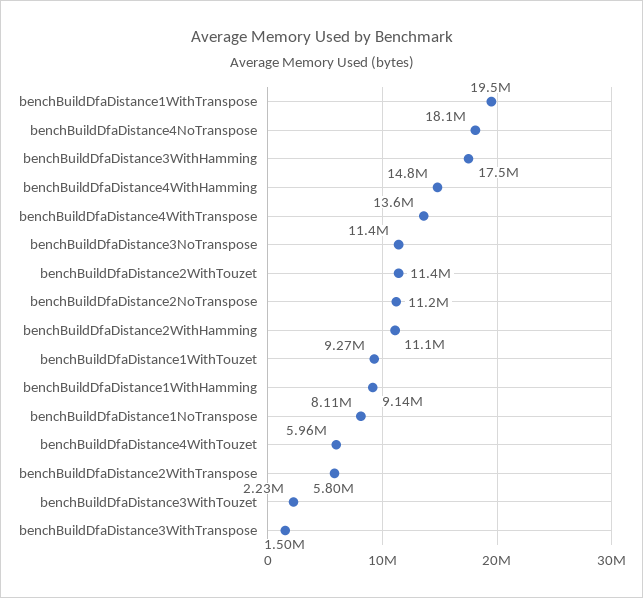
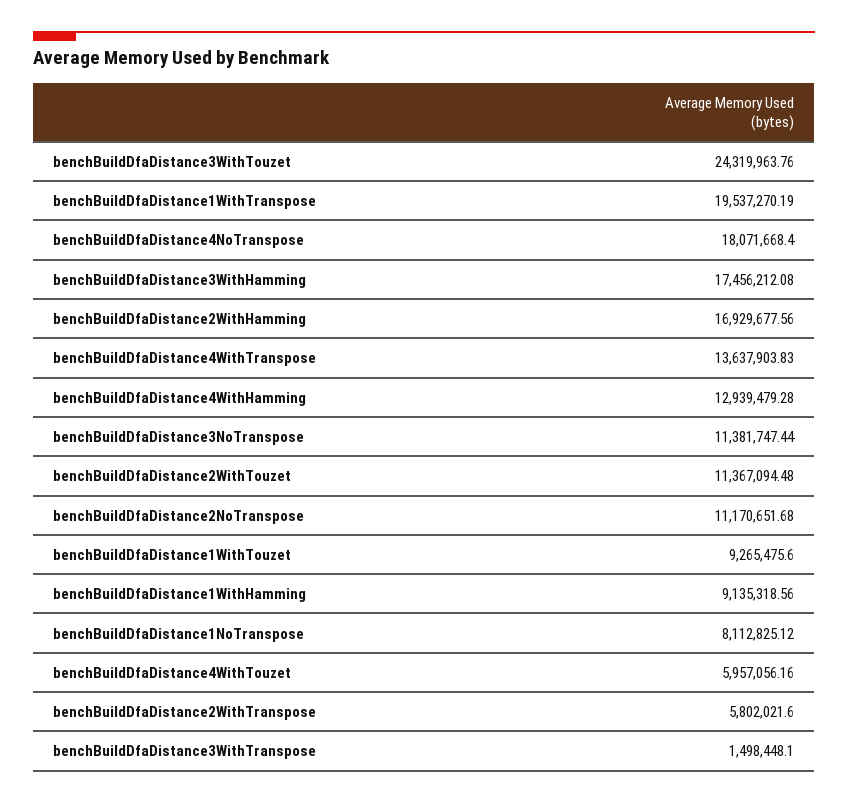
  {
    "benchBuildDfaDistance1WithTranspose": 19537270.19,
    "benchBuildDfaDistance4NoTranspose": 18071668.4,
    "benchBuildDfaDistance3WithHamming": 17456212.08,
-   "benchBuildDfaDistance4WithHamming": 14800000,
+   "benchBuildDfaDistance4WithHamming": 12939479.28,
    "benchBuildDfaDistance4WithTranspose": 13637903.83,
    "benchBuildDfaDistance3NoTranspose": 11381747.44,
    "benchBuildDfaDistance2WithTouzet": 11367094.48,
    "benchBuildDfaDistance2NoTranspose": 11170651.68,
-   "benchBuildDfaDistance2WithHamming": 11100000,
+   "benchBuildDfaDistance2WithHamming": 16929677.56,
    "benchBuildDfaDistance1WithTouzet": 9265475.6,
    "benchBuildDfaDistance1WithHamming": 9135318.56,
    "benchBuildDfaDistance1NoTranspose": 8112825.12,
    "benchBuildDfaDistance4WithTouzet": 5957056.16,
    "benchBuildDfaDistance2WithTranspose": 5802021.6,
-   "benchBuildDfaDistance3WithTouzet": 2230000,
+   "benchBuildDfaDistance3WithTouzet": 24319963.76,
    "benchBuildDfaDistance3WithTranspose": 1498448.1
  }

